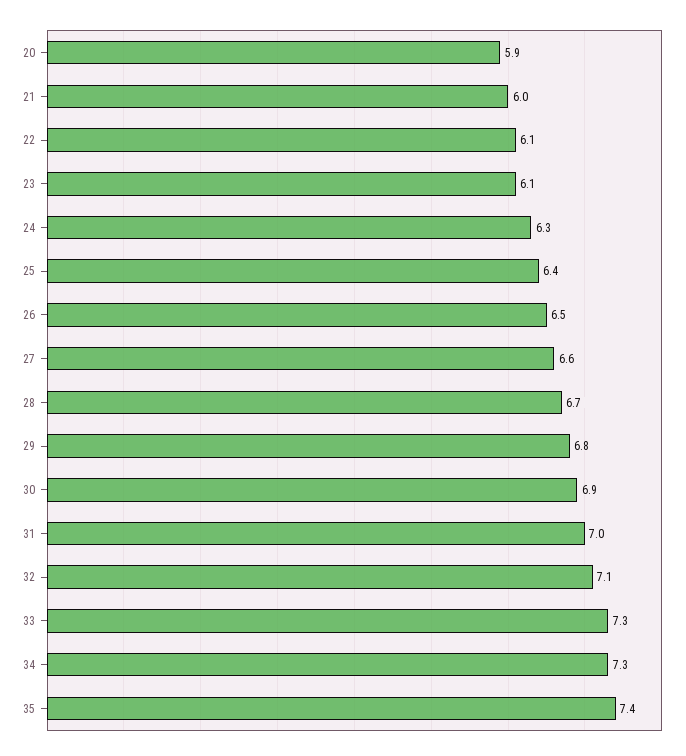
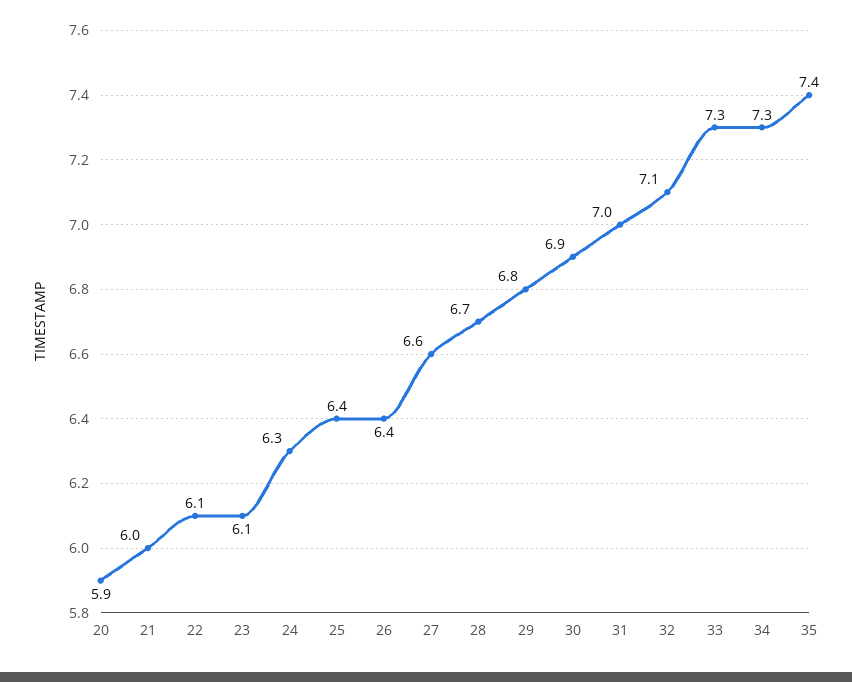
  {
    "20": 5.9,
    "21": 6,
    "22": 6.1,
    "23": 6.1,
    "24": 6.3,
    "25": 6.4,
-   "26": 6.5,
+   "26": 6.4,
    "27": 6.6,
    "28": 6.7,
    "29": 6.8,
    "30": 6.9,
    "31": 7,
    "32": 7.1,
    "33": 7.3,
    "34": 7.3,
    "35": 7.4
  }

